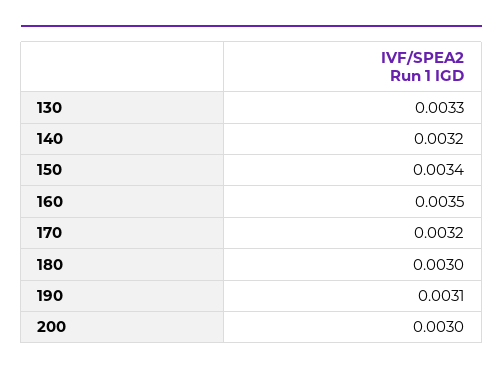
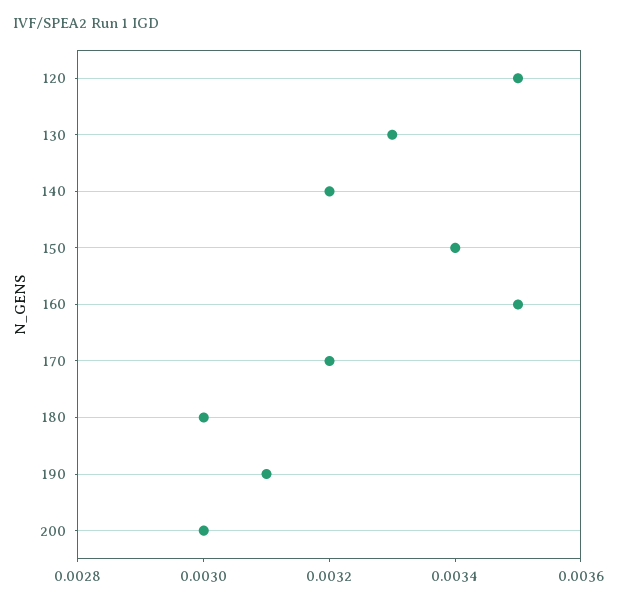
  {
    "130": 0.0033,
    "140": 0.0032,
    "150": 0.0034,
    "160": 0.0035,
    "170": 0.0032,
    "180": 0.003,
    "190": 0.0031,
-   "200": 0.003
+   "200": 0.003,
+   "120": 0.0035
  }

